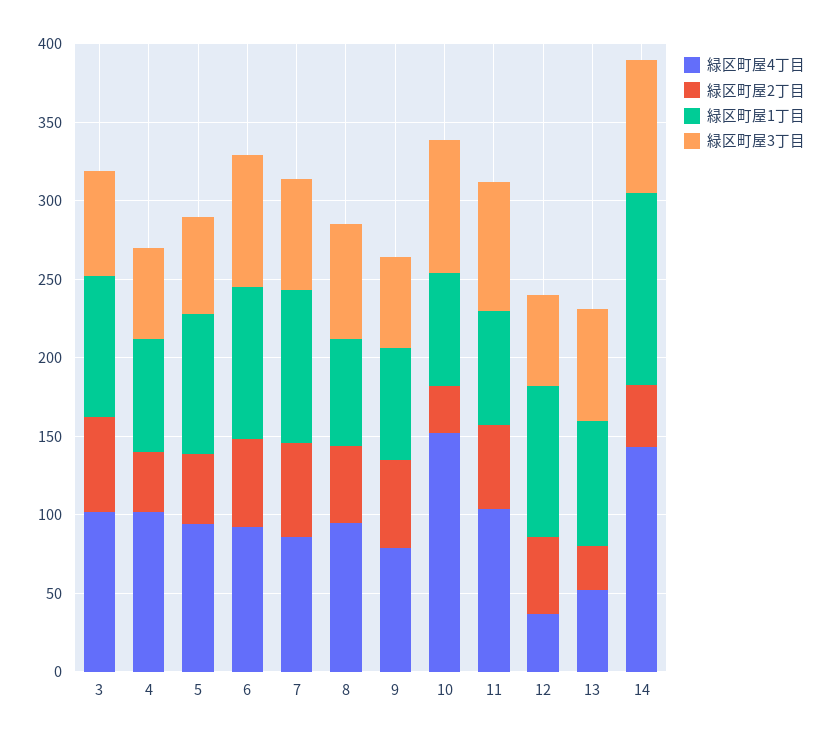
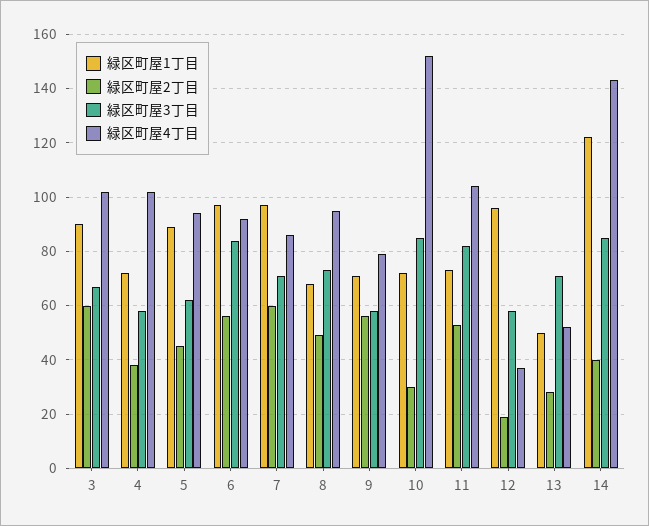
  {
    "緑区町屋4丁目": {
      "3": 100,
      "4": 100,
      "5": 95,
      "6": 90,
      "7": 85,
      "8": 95,
      "9": 80,
      "10": 150,
      "11": 105,
      "12": 35,
      "13": 50,
      "14": 145
    },
    "緑区町屋2丁目": {
      "3": 60,
      "4": 40,
      "5": 45,
      "6": 55,
      "7": 60,
      "8": 50,
      "9": 55,
      "10": 30,
      "11": 55,
-     "12": 50,
+     "12": 20,
      "13": 30,
      "14": 40
    },
    "緑区町屋1丁目": {
      "3": 90,
      "4": 70,
      "5": 90,
      "6": 95,
      "7": 95,
      "8": 70,
      "9": 70,
      "10": 70,
      "11": 75,
      "12": 95,
-     "13": 80,
+     "13": 50,
      "14": 120
    },
    "緑区町屋3丁目": {
      "3": 65,
      "4": 60,
      "5": 60,
      "6": 85,
      "7": 70,
      "8": 75,
      "9": 60,
      "10": 85,
      "11": 80,
      "12": 60,
      "13": 70,
      "14": 85
    }
  }

